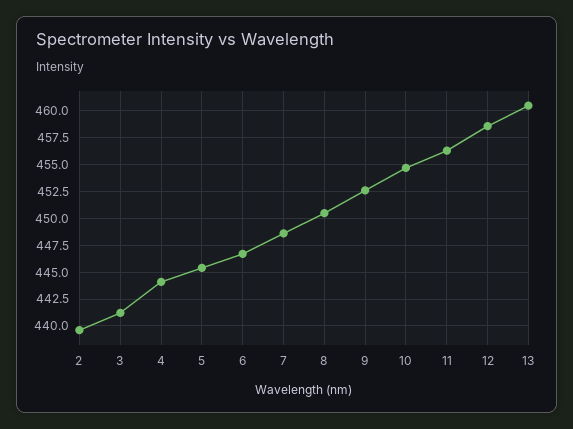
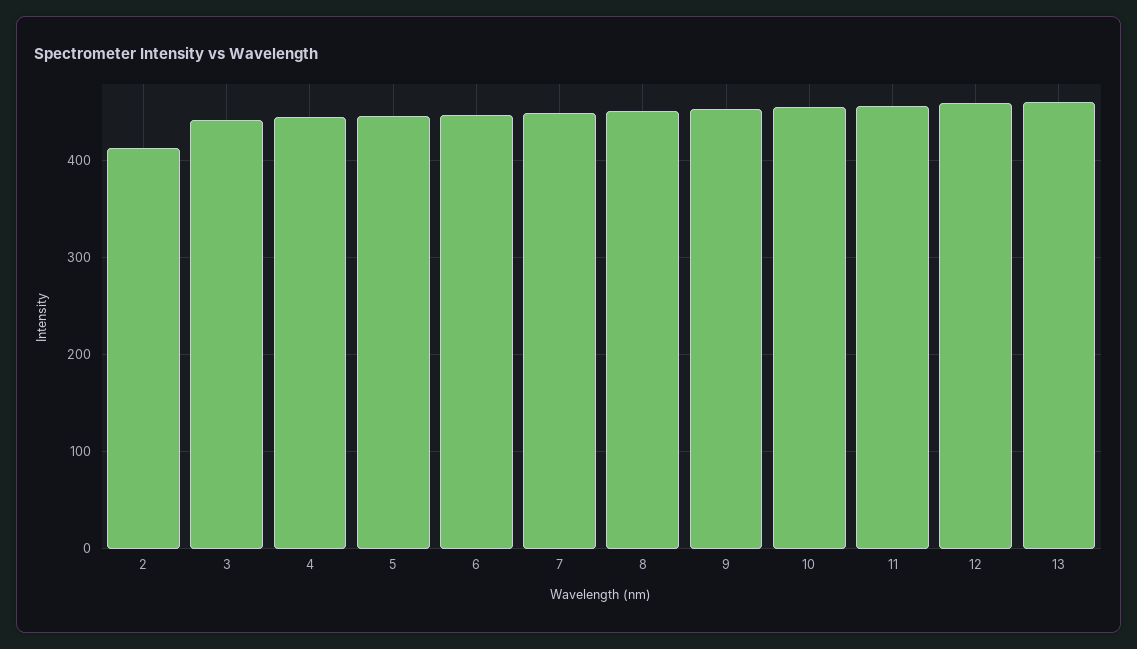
  {
-   "2": 440,
+   "2": 410,
    "3": 440,
    "4": 445,
    "5": 445,
    "6": 447.5,
    "7": 447.5,
    "8": 450,
    "9": 452.5,
    "10": 455,
    "11": 457.5,
    "12": 457.5,
    "13": 460
  }

